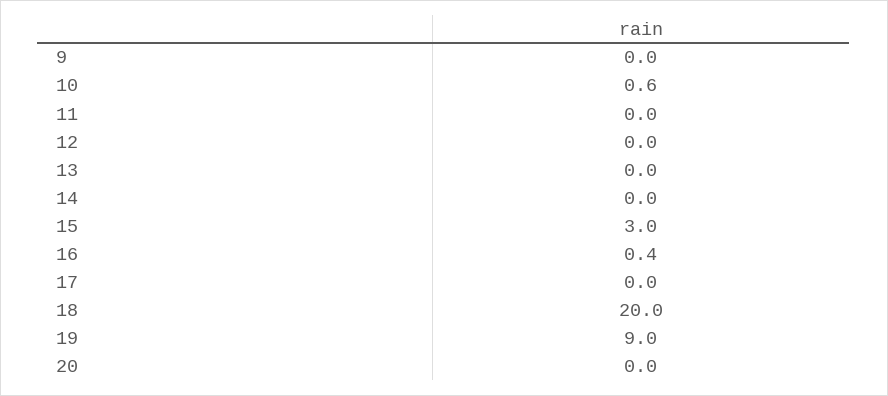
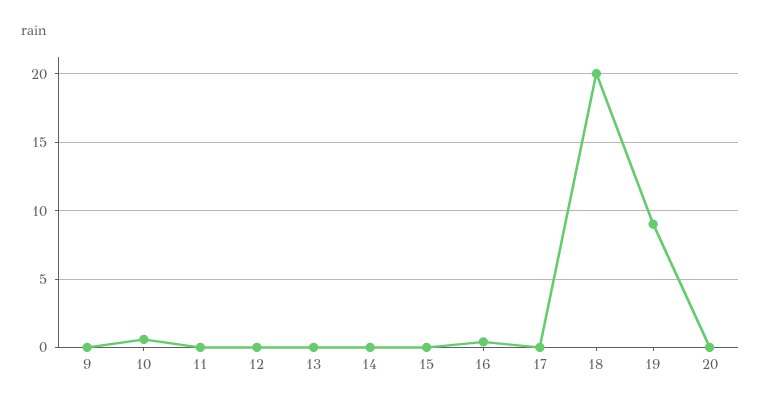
  {
    "9": 0,
    "10": 0.6,
    "11": 0,
    "12": 0,
    "13": 0,
    "14": 0,
-   "15": 3,
+   "15": 0,
    "16": 0.4,
    "17": 0,
    "18": 20,
    "19": 9,
    "20": 0
  }

